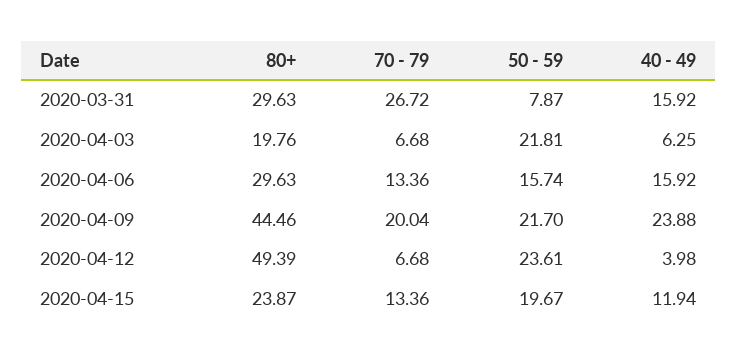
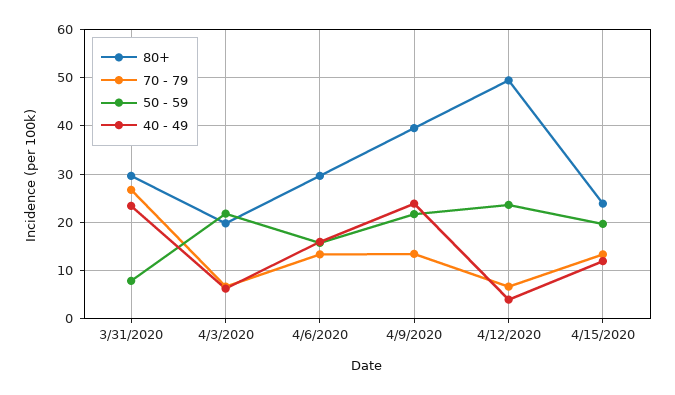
  {
    "80+": {
      "2020-03-31": 29.63,
      "2020-04-03": 19.76,
      "2020-04-06": 29.63,
-     "2020-04-09": 44.46,
+     "2020-04-09": 40,
      "2020-04-12": 49.39,
      "2020-04-15": 23.87
    },
    "70 - 79": {
      "2020-03-31": 26.72,
      "2020-04-03": 6.68,
      "2020-04-06": 13.36,
-     "2020-04-09": 20.04,
+     "2020-04-09": 14,
      "2020-04-12": 6.68,
      "2020-04-15": 13.36
    },
    "50 - 59": {
      "2020-03-31": 7.87,
      "2020-04-03": 21.81,
      "2020-04-06": 15.74,
      "2020-04-09": 21.7,
      "2020-04-12": 23.61,
      "2020-04-15": 19.67
    },
    "40 - 49": {
-     "2020-03-31": 15.92,
+     "2020-03-31": 24,
      "2020-04-03": 6.25,
      "2020-04-06": 15.92,
      "2020-04-09": 23.88,
      "2020-04-12": 3.98,
      "2020-04-15": 11.94
    }
  }

